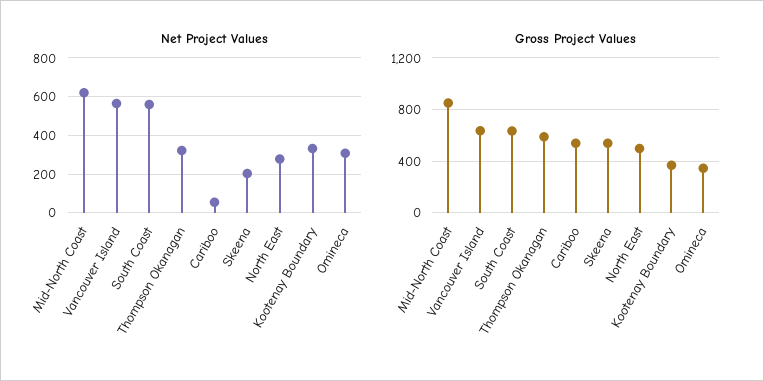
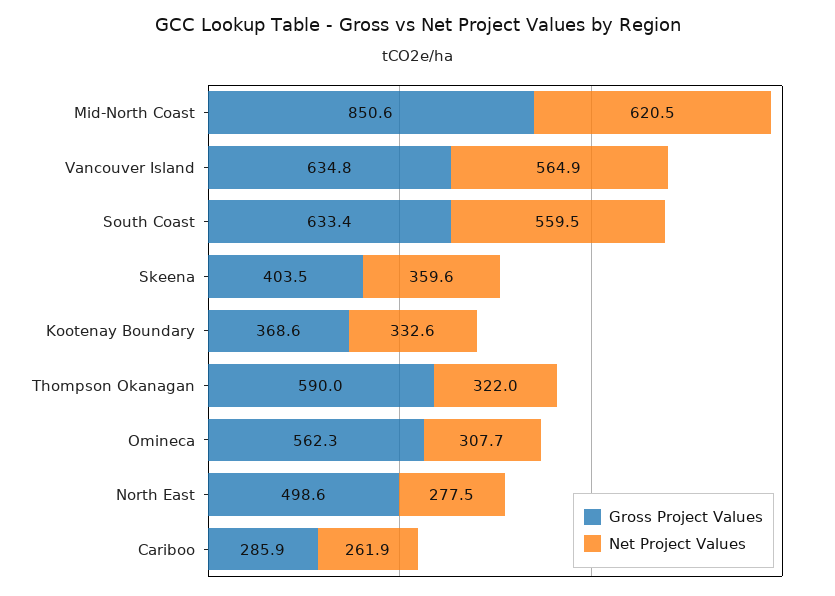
  {
    "Net Project Values": {
      "Mid-North Coast": 620.5,
      "Vancouver Island": 564.9,
      "South Coast": 559.5,
      "Thompson Okanagan": 322,
-     "Cariboo": 50,
+     "Cariboo": 261.9,
-     "Skeena": 200,
+     "Skeena": 359.6,
      "North East": 277.5,
      "Kootenay Boundary": 332.6,
      "Omineca": 307.7
    },
    "Gross Project Values": {
      "Mid-North Coast": 850.6,
      "Vancouver Island": 634.8,
      "South Coast": 633.4,
      "Thompson Okanagan": 590,
-     "Cariboo": 550,
+     "Cariboo": 285.9,
-     "Skeena": 550,
+     "Skeena": 403.5,
      "North East": 498.6,
      "Kootenay Boundary": 368.6,
-     "Omineca": 350
+     "Omineca": 562.3
    }
  }

